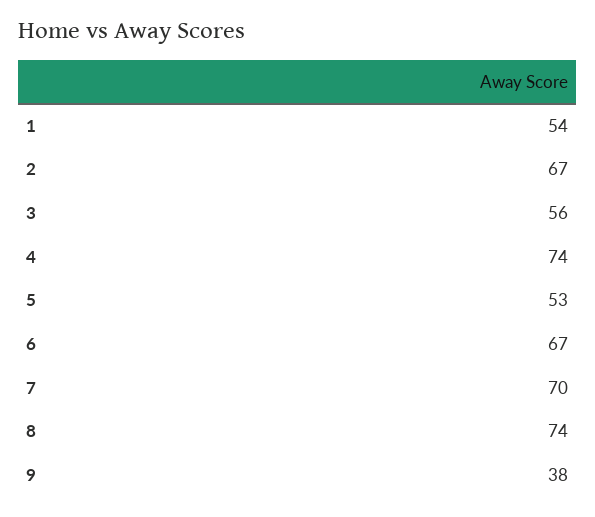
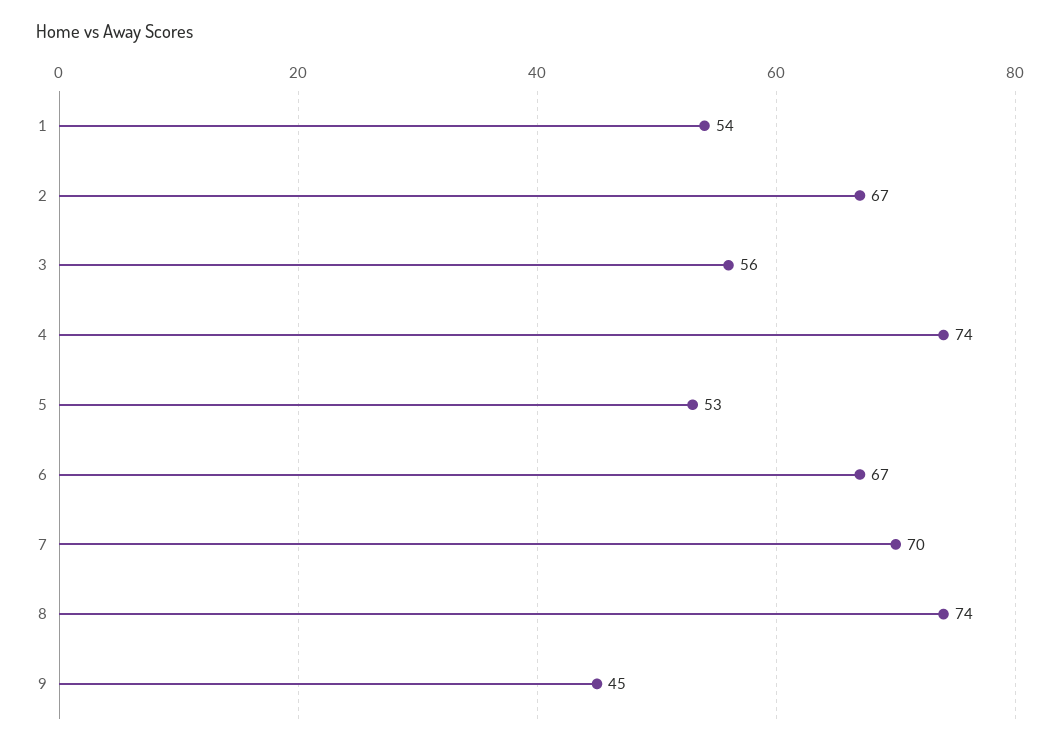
  {
    "1": 54,
    "2": 67,
    "3": 56,
    "4": 74,
    "5": 53,
    "6": 67,
    "7": 70,
    "8": 74,
-   "9": 38
+   "9": 45
  }

